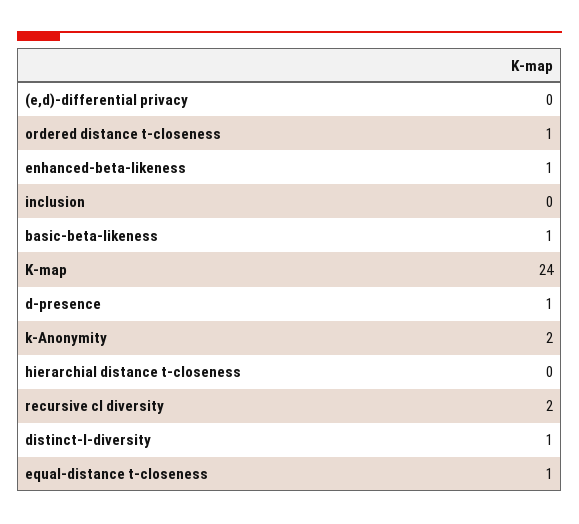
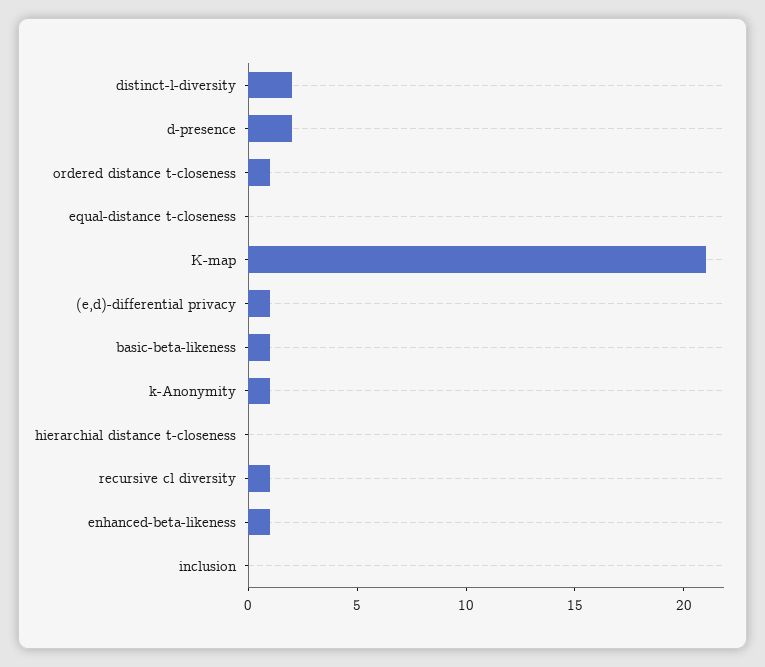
  {
-   "(e,d)-differential privacy": 0,
+   "(e,d)-differential privacy": 1,
    "ordered distance t-closeness": 1,
    "enhanced-beta-likeness": 1,
    "inclusion": 0,
    "basic-beta-likeness": 1,
-   "K-map": 24,
+   "K-map": 21,
-   "d-presence": 1,
+   "d-presence": 2,
-   "k-Anonymity": 2,
+   "k-Anonymity": 1,
    "hierarchial distance t-closeness": 0,
-   "recursive cl diversity": 2,
+   "recursive cl diversity": 1,
-   "distinct-l-diversity": 1,
+   "distinct-l-diversity": 2,
-   "equal-distance t-closeness": 1
+   "equal-distance t-closeness": 0
  }

